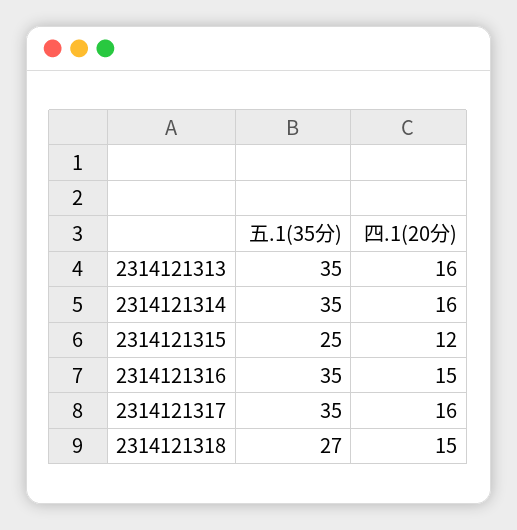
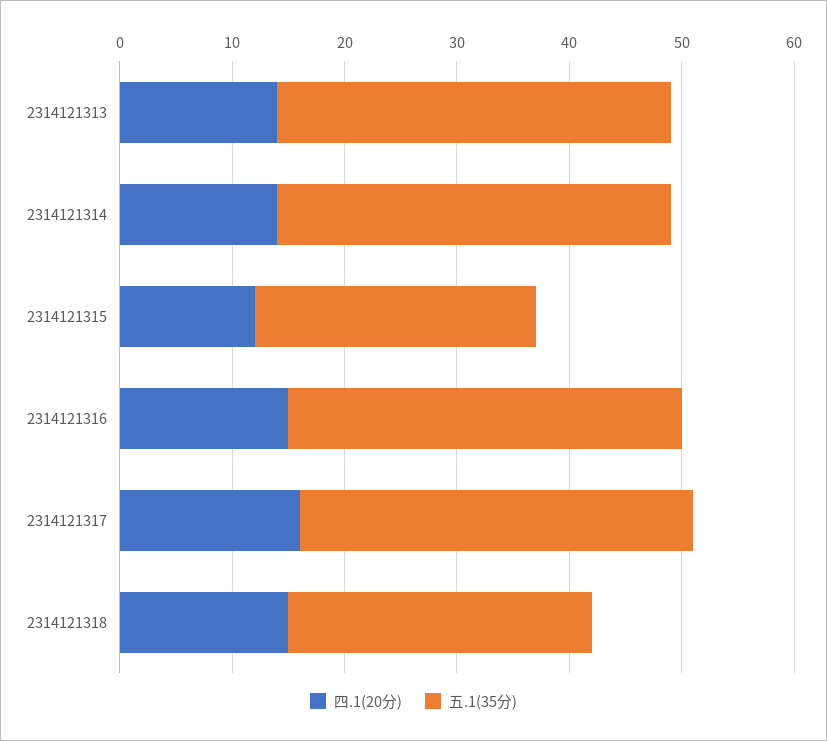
  {
    "五.1(35分)": {
      "2314121313": 35,
      "2314121314": 35,
      "2314121315": 25,
      "2314121316": 35,
      "2314121317": 35,
      "2314121318": 27
    },
    "四.1(20分)": {
-     "2314121313": 16,
+     "2314121313": 14,
-     "2314121314": 16,
+     "2314121314": 14,
      "2314121315": 12,
      "2314121316": 15,
      "2314121317": 16,
      "2314121318": 15
    }
  }

